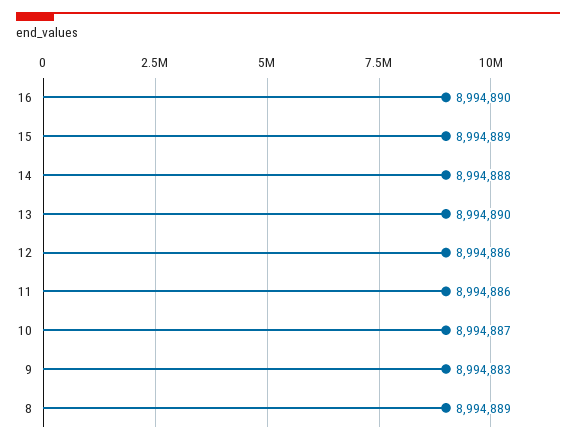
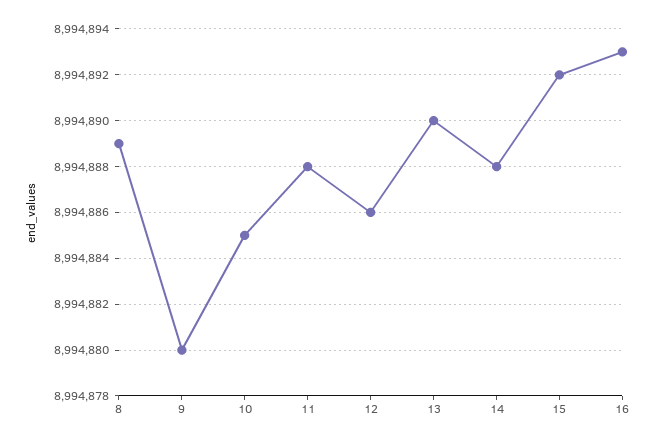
  {
-   "16": 8994890,
+   "16": 8994893,
-   "15": 8994889,
+   "15": 8994892,
    "14": 8994888,
    "13": 8994890,
    "12": 8994886,
-   "11": 8994886,
+   "11": 8994888,
-   "10": 8994887,
+   "10": 8994885,
-   "9": 8994883,
+   "9": 8994880,
    "8": 8994889
  }

